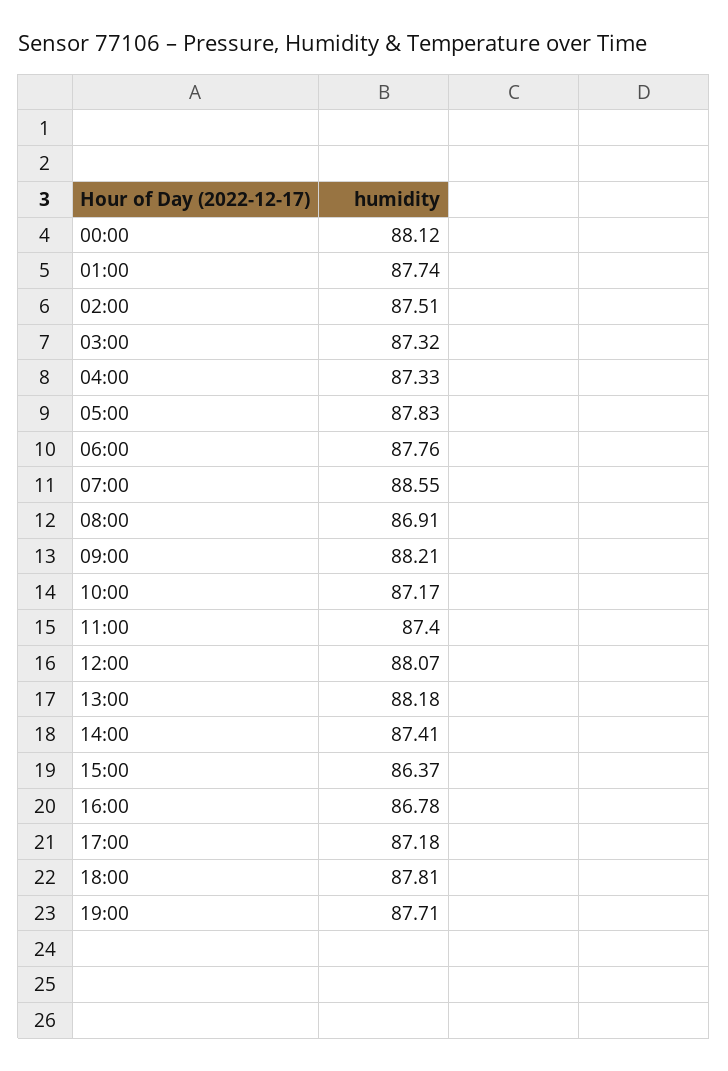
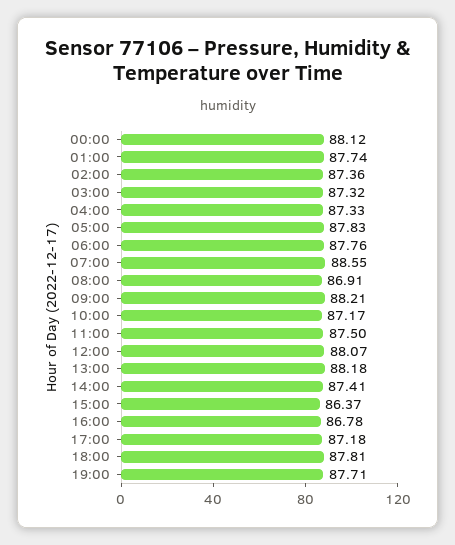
  {
    "00:00": 88.12,
    "01:00": 87.74,
-   "02:00": 87.51,
+   "02:00": 87.36,
    "03:00": 87.32,
    "04:00": 87.33,
    "05:00": 87.83,
    "06:00": 87.76,
    "07:00": 88.55,
    "08:00": 86.91,
    "09:00": 88.21,
    "10:00": 87.17,
-   "11:00": 87.4,
+   "11:00": 87.5,
    "12:00": 88.07,
    "13:00": 88.18,
    "14:00": 87.41,
    "15:00": 86.37,
    "16:00": 86.78,
    "17:00": 87.18,
    "18:00": 87.81,
    "19:00": 87.71
  }

